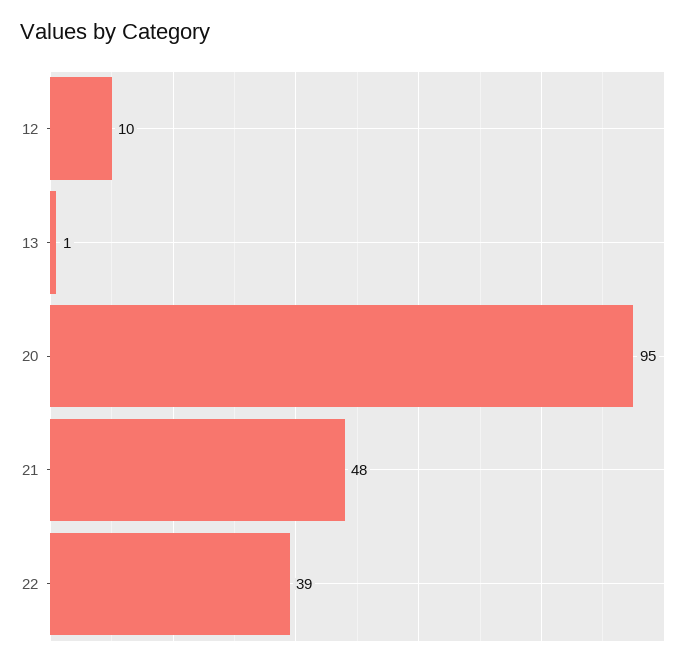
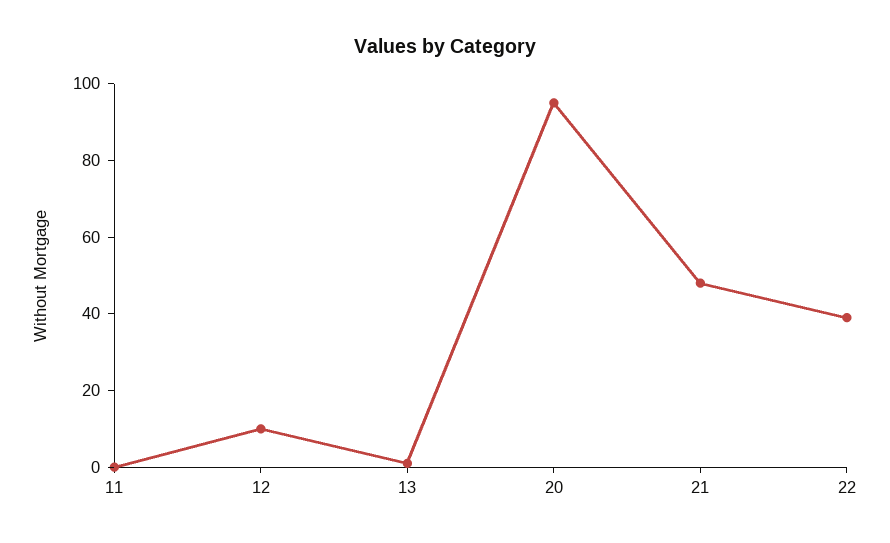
  {
    "12": 10,
    "13": 1,
    "20": 95,
    "21": 48,
-   "22": 39
+   "22": 39,
+   "11": 0
  }

